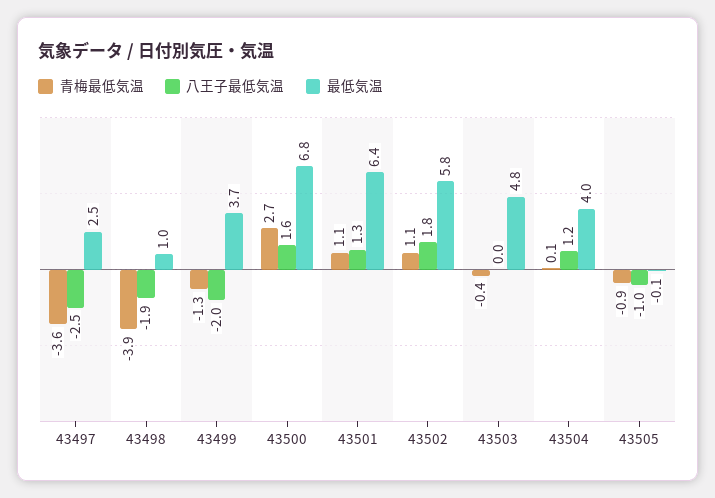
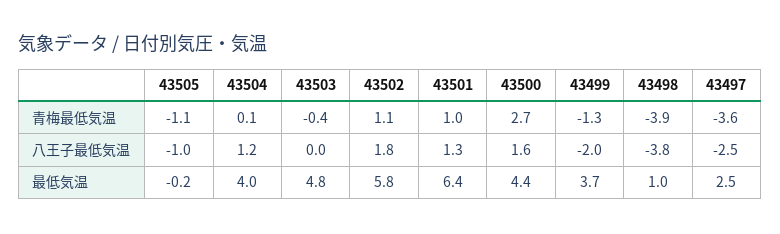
  {
    "青梅最低気温": {
      "43497": -3.6,
      "43498": -3.9,
      "43499": -1.3,
      "43500": 2.7,
-     "43501": 1.1,
+     "43501": 1,
      "43502": 1.1,
      "43503": -0.4,
      "43504": 0.1,
-     "43505": -0.9
+     "43505": -1.1
    },
    "八王子最低気温": {
      "43497": -2.5,
-     "43498": -1.9,
+     "43498": -3.8,
      "43499": -2,
      "43500": 1.6,
      "43501": 1.3,
      "43502": 1.8,
      "43503": 0,
      "43504": 1.2,
      "43505": -1
    },
    "最低気温": {
      "43497": 2.5,
      "43498": 1,
      "43499": 3.7,
-     "43500": 6.8,
+     "43500": 4.4,
      "43501": 6.4,
      "43502": 5.8,
      "43503": 4.8,
      "43504": 4,
-     "43505": -0.1
+     "43505": -0.2
    }
  }

